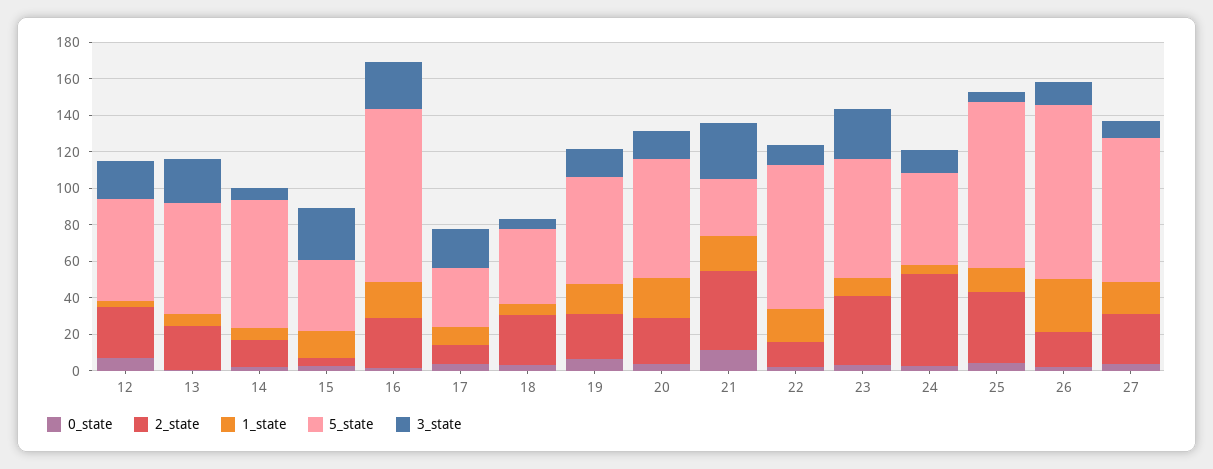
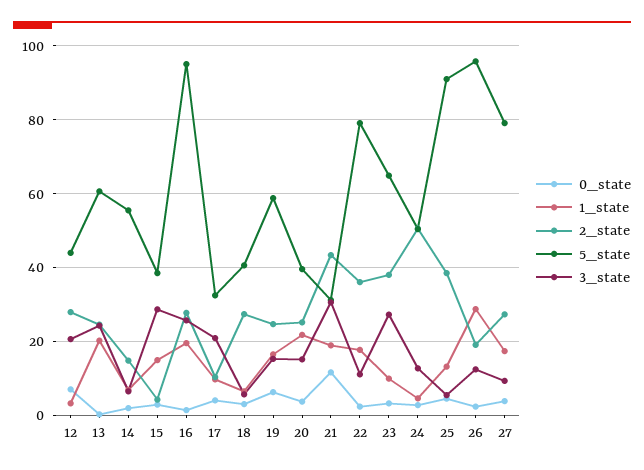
  {
    "0_state": {
      "12": 8,
      "13": 0,
      "14": 2,
      "15": 2,
      "16": 2,
      "17": 4,
      "18": 4,
      "19": 6,
      "20": 4,
      "21": 12,
      "22": 2,
      "23": 4,
      "24": 2,
      "25": 4,
      "26": 2,
      "27": 4
    },
    "2_state": {
      "12": 28,
      "13": 24,
      "14": 14,
      "15": 4,
      "16": 28,
      "17": 10,
      "18": 28,
      "19": 24,
      "20": 26,
      "21": 44,
-     "22": 15,
+     "22": 36,
      "23": 38,
      "24": 50,
      "25": 38,
      "26": 20,
      "27": 28
    },
    "1_state": {
      "12": 4,
-     "13": 5,
+     "13": 20,
      "14": 6,
      "15": 14,
      "16": 20,
      "17": 10,
      "18": 6,
      "19": 16,
      "20": 22,
      "21": 18,
      "22": 18,
      "23": 10,
      "24": 4,
      "25": 14,
      "26": 28,
      "27": 18
    },
    "5_state": {
-     "12": 55,
+     "12": 44,
      "13": 60,
-     "14": 70,
+     "14": 56,
      "15": 38,
      "16": 96,
      "17": 32,
      "18": 40,
      "19": 58,
-     "20": 65,
+     "20": 40,
      "21": 32,
      "22": 80,
      "23": 64,
      "24": 50,
      "25": 92,
      "26": 96,
      "27": 80
    },
    "3_state": {
      "12": 20,
      "13": 24,
      "14": 6,
      "15": 28,
      "16": 26,
      "17": 20,
      "18": 6,
      "19": 16,
      "20": 16,
      "21": 30,
      "22": 12,
      "23": 28,
      "24": 12,
      "25": 6,
      "26": 12,
      "27": 10
    }
  }

